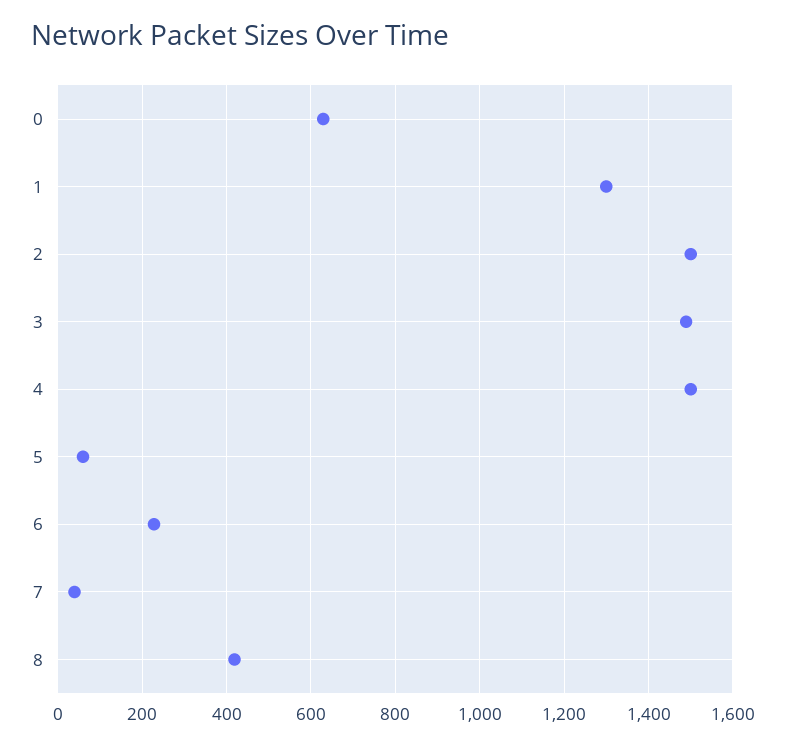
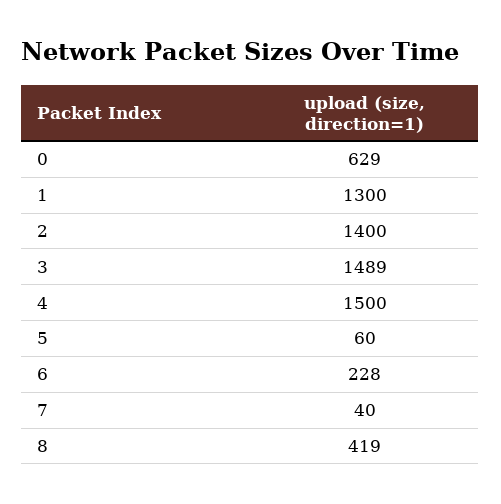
  {
    "0": 629,
    "1": 1300,
-   "2": 1500,
+   "2": 1400,
    "3": 1489,
    "4": 1500,
    "5": 60,
    "6": 228,
    "7": 40,
    "8": 419
  }

